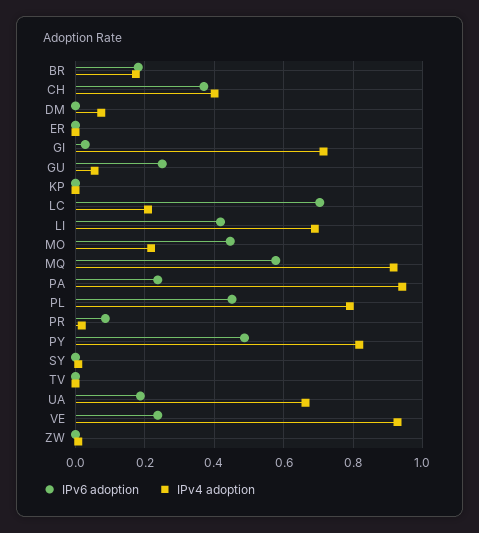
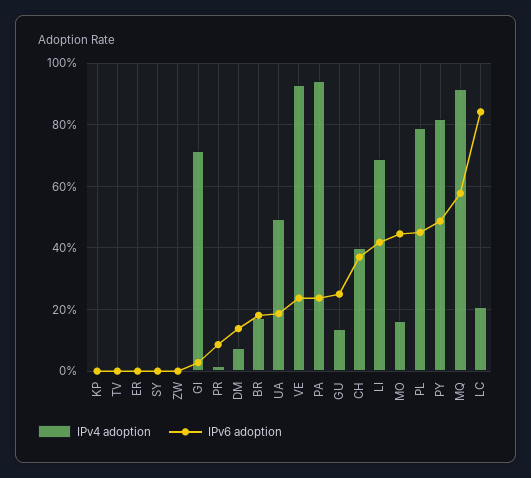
  {
    "IPv6 adoption": {
      "BR": 0.18,
      "CH": 0.38,
-     "DM": 0,
+     "DM": 0.14,
      "ER": 0,
      "GI": 0.02,
      "GU": 0.26,
      "KP": 0,
-     "LC": 0.7,
+     "LC": 0.84,
      "LI": 0.42,
      "MO": 0.44,
      "MQ": 0.58,
      "PA": 0.24,
      "PL": 0.46,
      "PR": 0.08,
      "PY": 0.48,
      "SY": 0,
      "TV": 0,
      "UA": 0.18,
      "VE": 0.24,
      "ZW": 0
    },
    "IPv4 adoption": {
      "BR": 0.18,
      "CH": 0.4,
      "DM": 0.08,
      "ER": 0,
      "GI": 0.72,
-     "GU": 0.06,
+     "GU": 0.14,
      "KP": 0,
      "LC": 0.2,
      "LI": 0.7,
-     "MO": 0.22,
+     "MO": 0.16,
      "MQ": 0.92,
      "PA": 0.94,
      "PL": 0.8,
      "PR": 0.02,
      "PY": 0.82,
      "SY": 0,
      "TV": 0,
-     "UA": 0.66,
+     "UA": 0.5,
      "VE": 0.92,
      "ZW": 0
    }
  }

